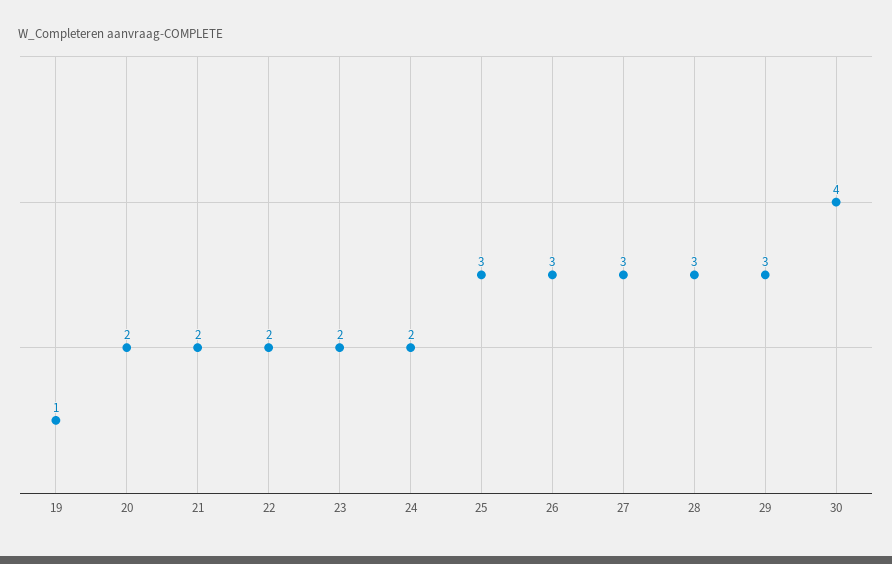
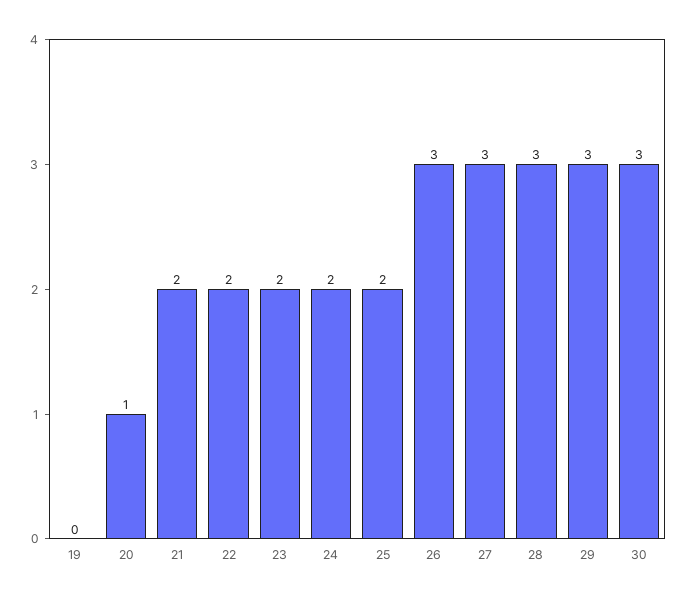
  {
-   "19": 1,
+   "19": 0,
-   "20": 2,
+   "20": 1,
    "21": 2,
    "22": 2,
    "23": 2,
    "24": 2,
-   "25": 3,
+   "25": 2,
    "26": 3,
    "27": 3,
    "28": 3,
    "29": 3,
-   "30": 4
+   "30": 3
  }

